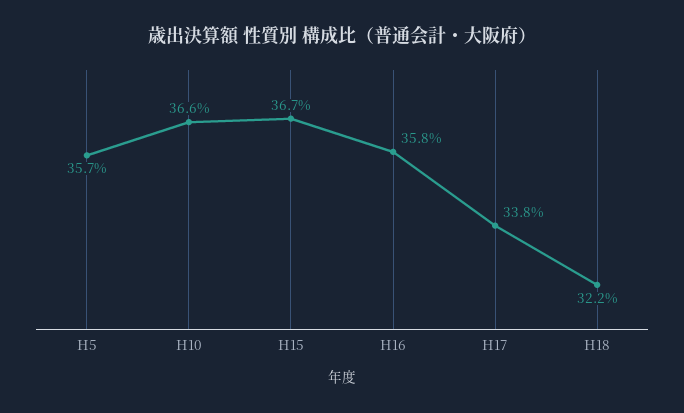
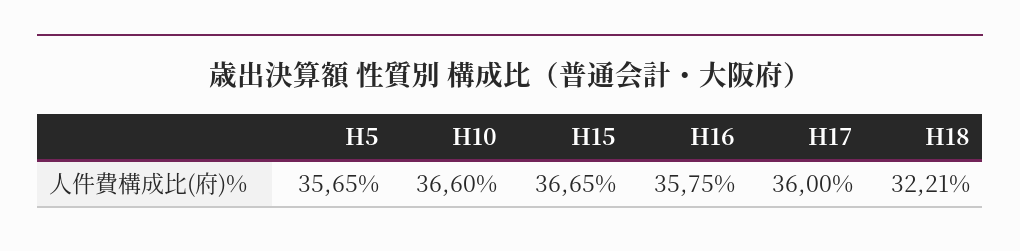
  {
    "H5": 35.65,
    "H10": 36.6,
    "H15": 36.65,
    "H16": 35.75,
-   "H17": 33.8,
+   "H17": 36,
    "H18": 32.21
  }

